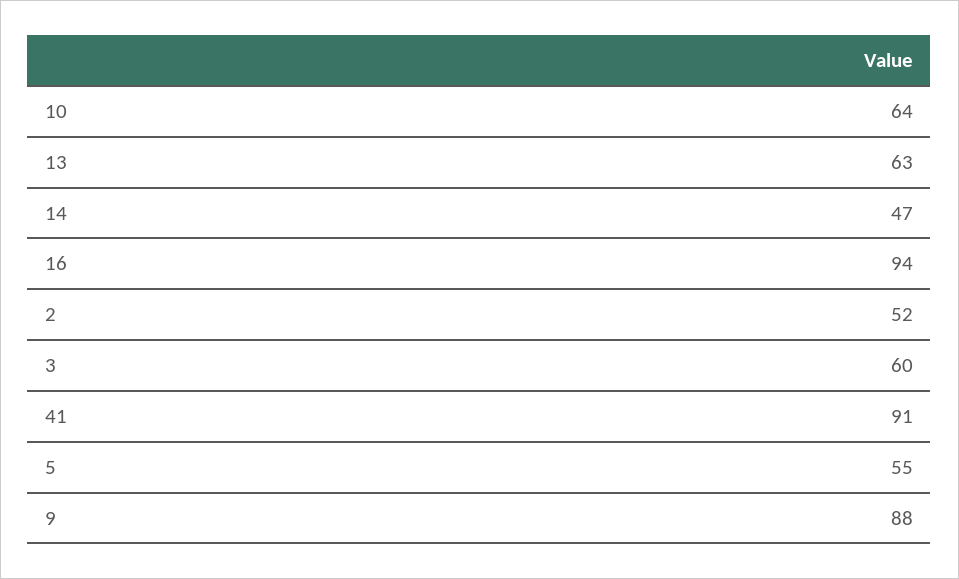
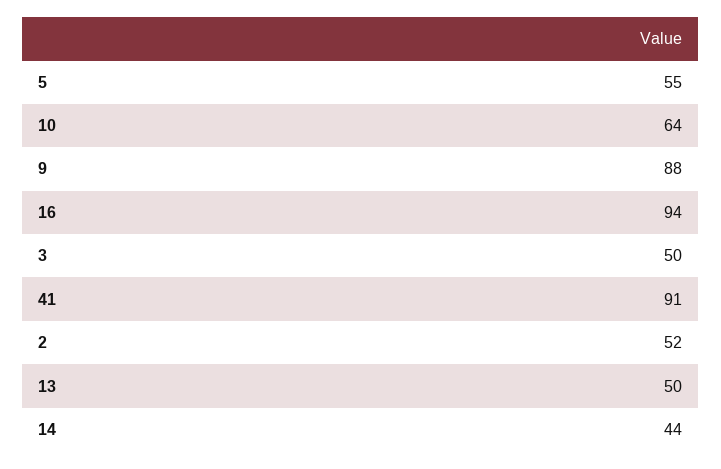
  {
    "10": 64,
-   "13": 63,
+   "13": 50,
-   "14": 47,
+   "14": 44,
    "16": 94,
    "2": 52,
-   "3": 60,
+   "3": 50,
    "41": 91,
    "5": 55,
    "9": 88
  }

